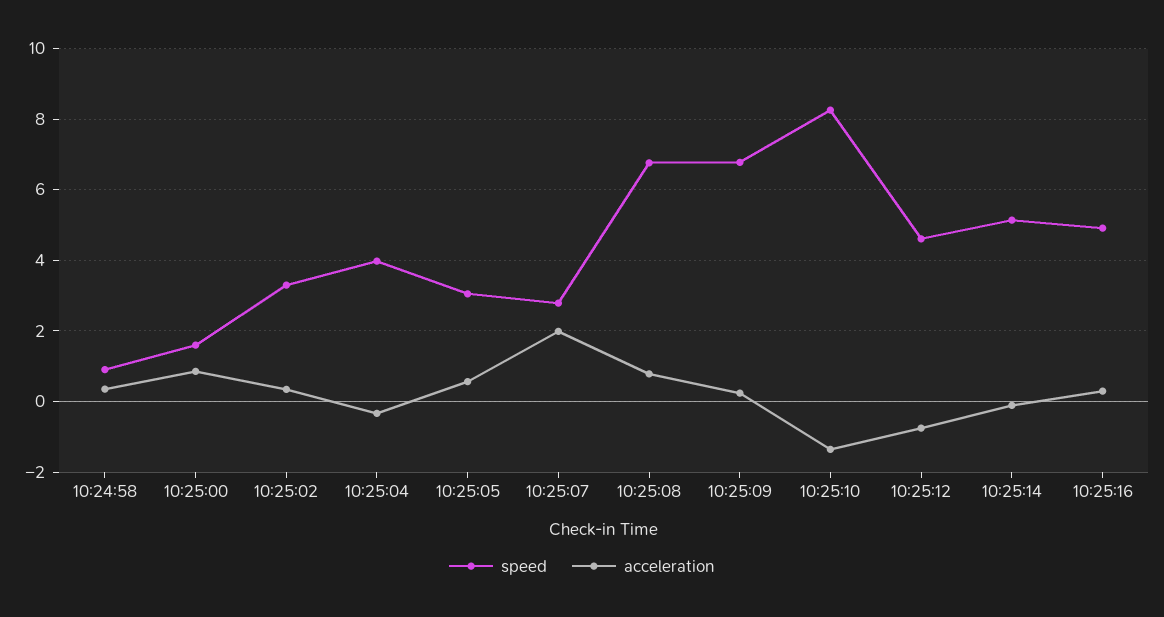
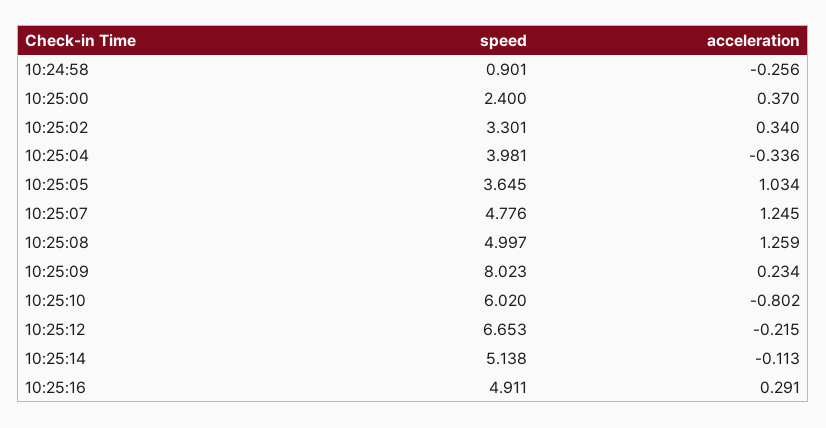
  {
    "speed": {
      "10:24:58": 0.901,
-     "10:25:00": 1.6,
+     "10:25:00": 2.4,
      "10:25:02": 3.301,
      "10:25:04": 3.981,
-     "10:25:05": 3,
+     "10:25:05": 3.645,
-     "10:25:07": 2.8,
+     "10:25:07": 4.776,
-     "10:25:08": 6.8,
+     "10:25:08": 4.997,
-     "10:25:09": 6.8,
+     "10:25:09": 8.023,
-     "10:25:10": 8.2,
+     "10:25:10": 6.02,
-     "10:25:12": 4.6,
+     "10:25:12": 6.653,
      "10:25:14": 5.138,
      "10:25:16": 4.911
    },
    "acceleration": {
-     "10:24:58": 0.4,
+     "10:24:58": -0.256,
-     "10:25:00": 0.8,
+     "10:25:00": 0.37,
      "10:25:02": 0.34,
      "10:25:04": -0.336,
-     "10:25:05": 0.6,
+     "10:25:05": 1.034,
-     "10:25:07": 2,
+     "10:25:07": 1.245,
-     "10:25:08": 0.8,
+     "10:25:08": 1.259,
      "10:25:09": 0.234,
-     "10:25:10": -1.4,
+     "10:25:10": -0.802,
-     "10:25:12": -0.8,
+     "10:25:12": -0.215,
      "10:25:14": -0.113,
      "10:25:16": 0.291
    }
  }

